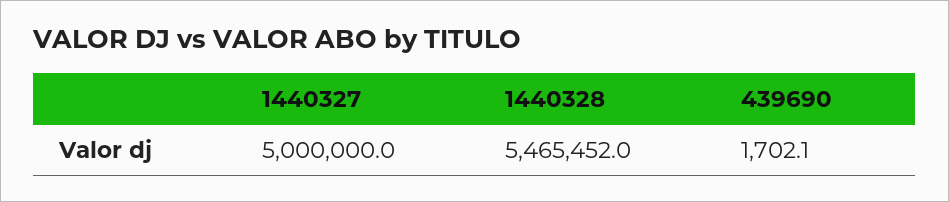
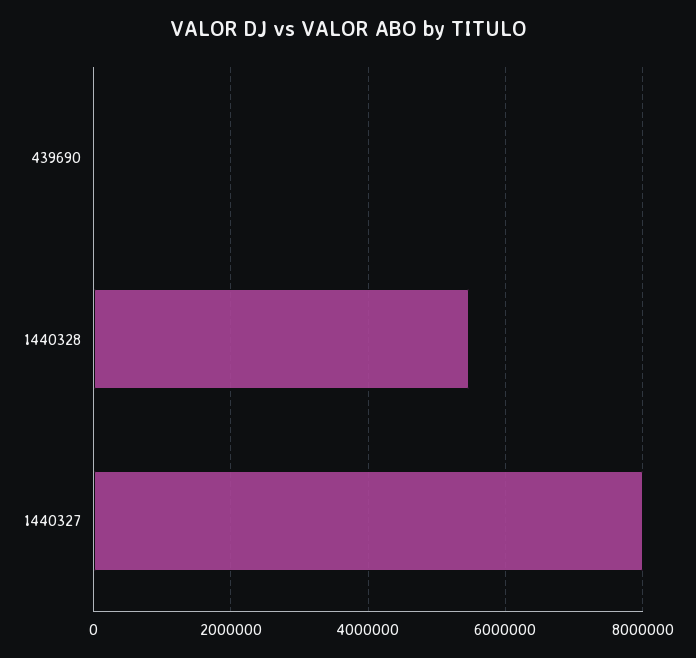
  {
-   "1440327": 5000000,
+   "1440327": 8000000,
    "1440328": 5465452,
    "439690": 1702.1
  }

